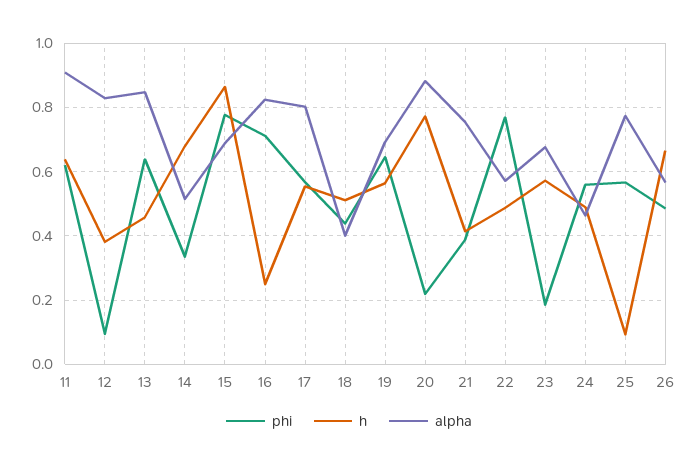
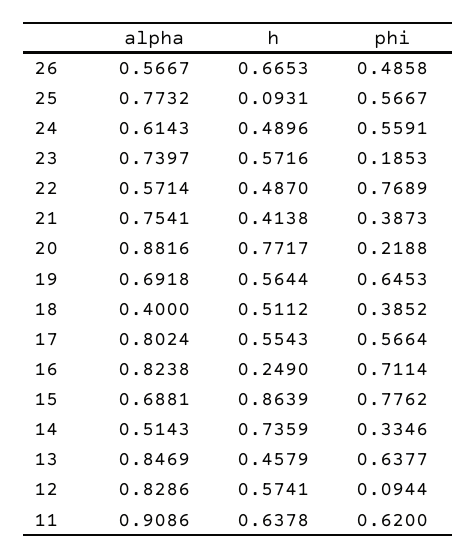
  {
    "phi": {
      "11": 0.62,
      "12": 0.0944,
      "13": 0.6377,
      "14": 0.3346,
      "15": 0.7762,
      "16": 0.7114,
      "17": 0.5664,
-     "18": 0.44,
+     "18": 0.3852,
      "19": 0.6453,
      "20": 0.2188,
      "21": 0.3873,
      "22": 0.7689,
      "23": 0.1853,
      "24": 0.5591,
      "25": 0.5667,
      "26": 0.4858
    },
    "h": {
      "11": 0.6378,
-     "12": 0.38,
+     "12": 0.5741,
      "13": 0.4579,
-     "14": 0.68,
+     "14": 0.7359,
      "15": 0.8639,
      "16": 0.249,
      "17": 0.5543,
      "18": 0.5112,
      "19": 0.5644,
      "20": 0.7717,
      "21": 0.4138,
      "22": 0.487,
      "23": 0.5716,
      "24": 0.4896,
      "25": 0.0931,
      "26": 0.6653
    },
    "alpha": {
      "11": 0.9086,
      "12": 0.8286,
      "13": 0.8469,
      "14": 0.5143,
      "15": 0.6881,
      "16": 0.8238,
      "17": 0.8024,
      "18": 0.4,
      "19": 0.6918,
      "20": 0.8816,
      "21": 0.7541,
      "22": 0.5714,
-     "23": 0.68,
+     "23": 0.7397,
-     "24": 0.46,
+     "24": 0.6143,
      "25": 0.7732,
      "26": 0.5667
    }
  }

